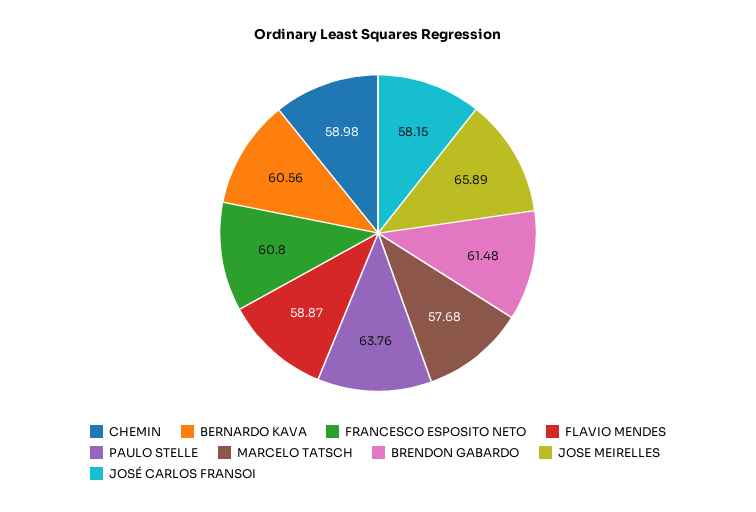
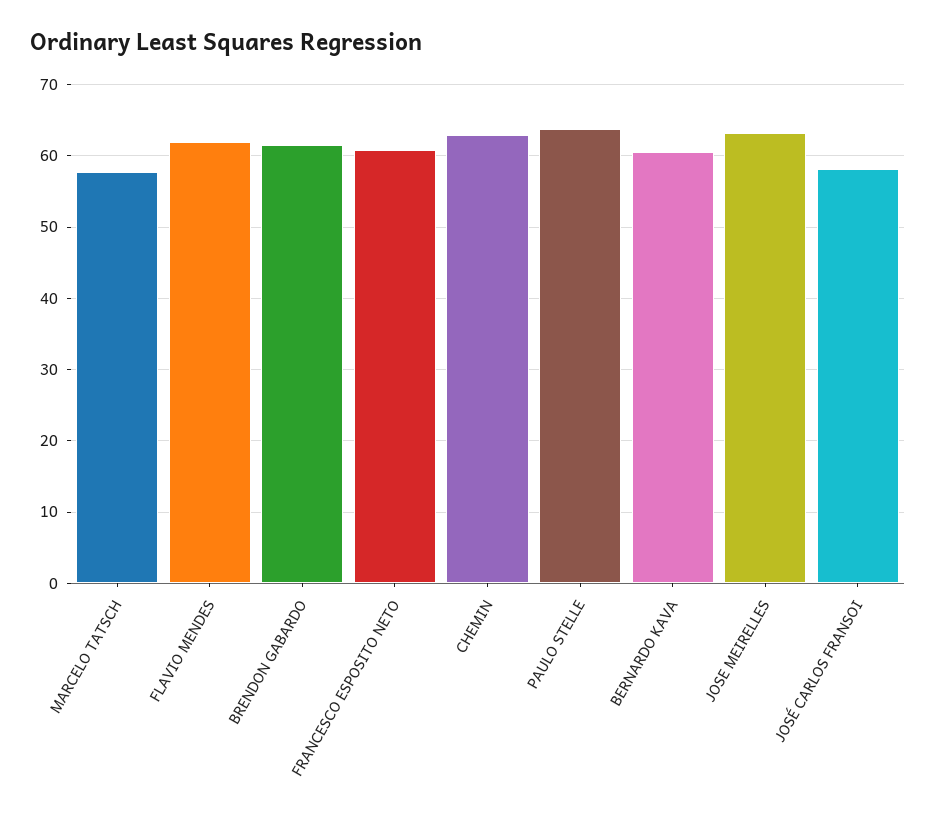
  {
-   "CHEMIN": 58.98,
+   "CHEMIN": 63,
    "BERNARDO KAVA": 60.56,
    "FRANCESCO ESPOSITO NETO": 60.8,
-   "FLAVIO MENDES": 58.87,
+   "FLAVIO MENDES": 62,
    "PAULO STELLE": 63.76,
    "MARCELO TATSCH": 57.68,
    "BRENDON GABARDO": 61.48,
-   "JOSE MEIRELLES": 65.89,
+   "JOSE MEIRELLES": 63,
    "JOSÉ CARLOS FRANSOI": 58.15
  }

